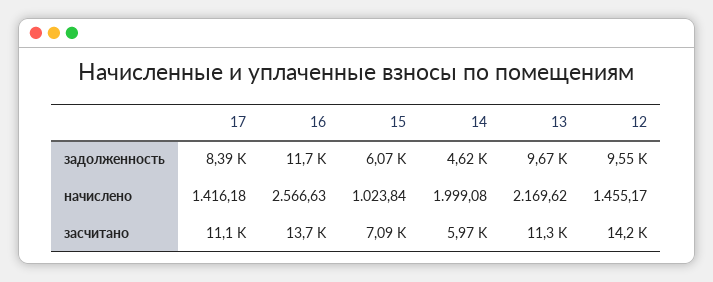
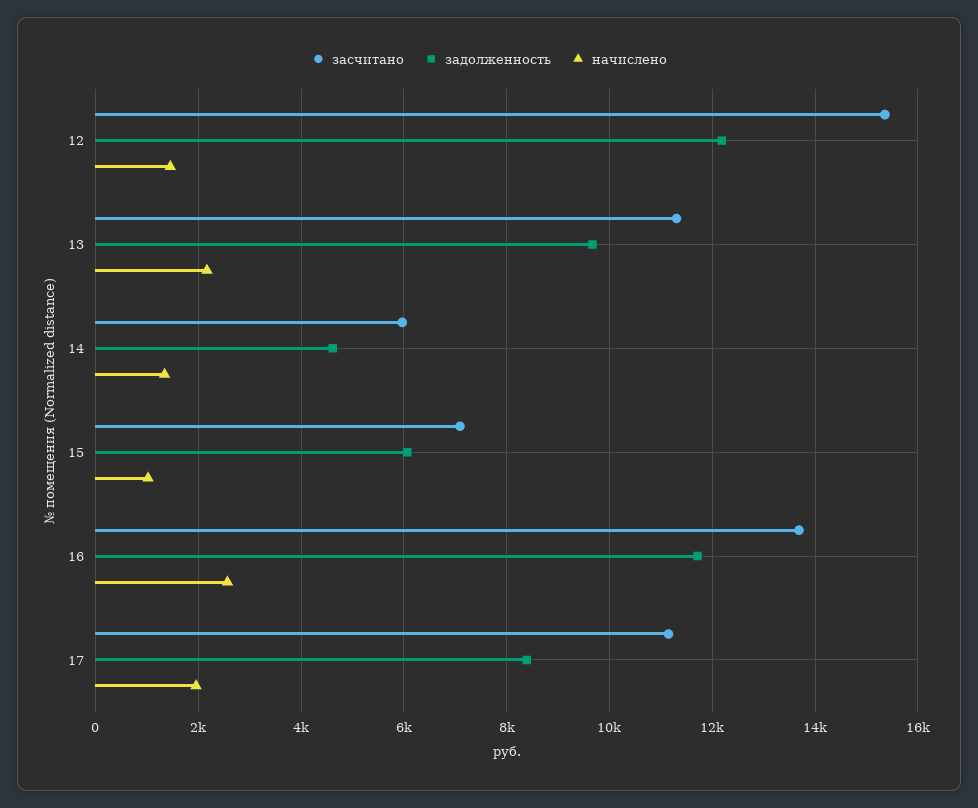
  {
    "задолженность": {
      "17": 8390,
      "16": 11700,
      "15": 6070,
      "14": 4620,
      "13": 9670,
-     "12": 9550
+     "12": 12200
    },
    "начислено": {
-     "17": 1416.18,
+     "17": 2000,
      "16": 2566.63,
      "15": 1023.84,
-     "14": 1999.08,
+     "14": 1400,
      "13": 2169.62,
      "12": 1455.17
    },
    "засчитано": {
      "17": 11100,
      "16": 13700,
      "15": 7090,
      "14": 5970,
      "13": 11300,
-     "12": 14200
+     "12": 15400
    }
  }

